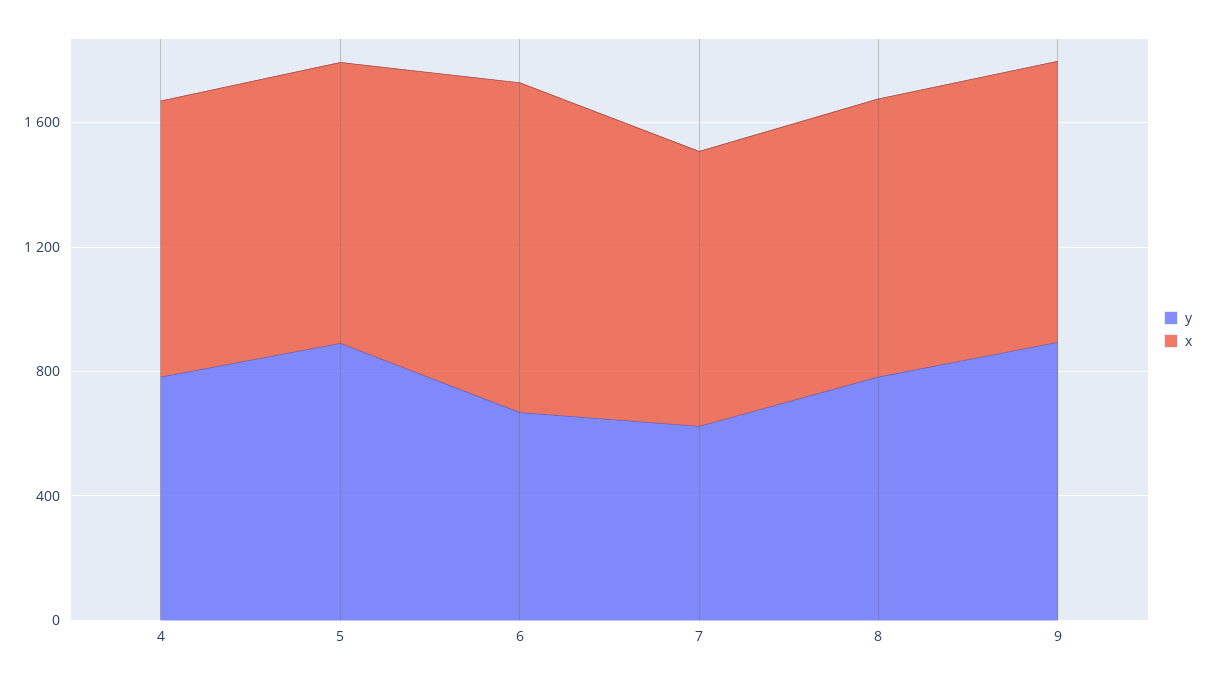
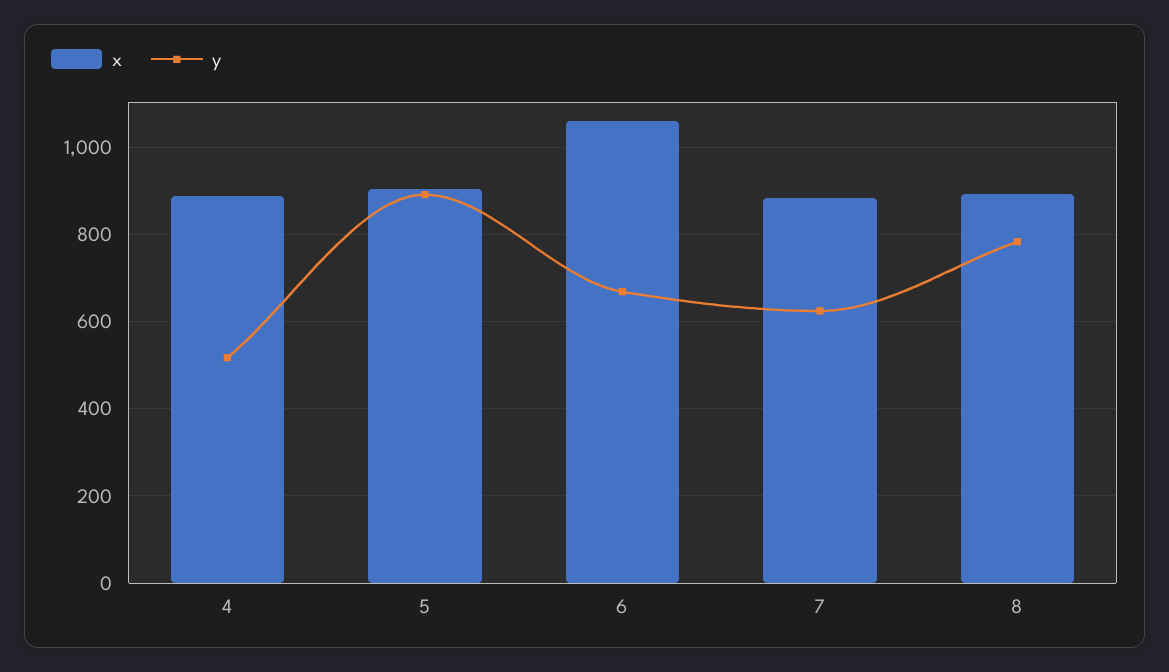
  {
    "y": {
-     "4": 800,
+     "4": 520,
      "5": 900,
      "6": 660,
      "7": 620,
-     "8": 780,
+     "8": 780
-     "9": 900
    },
    "x": {
      "4": 880,
      "5": 900,
      "6": 1060,
      "7": 880,
-     "8": 900,
+     "8": 900
-     "9": 900
    }
  }

